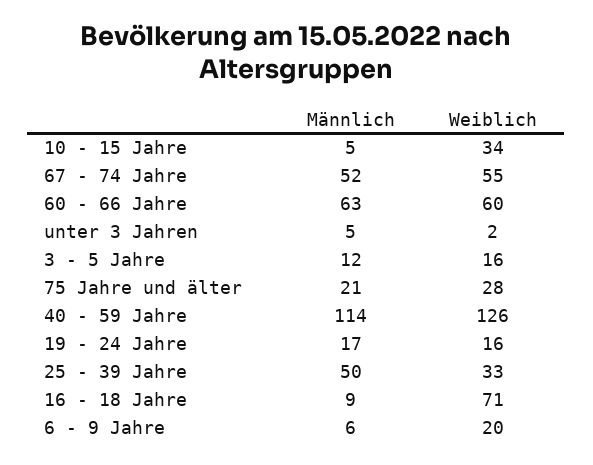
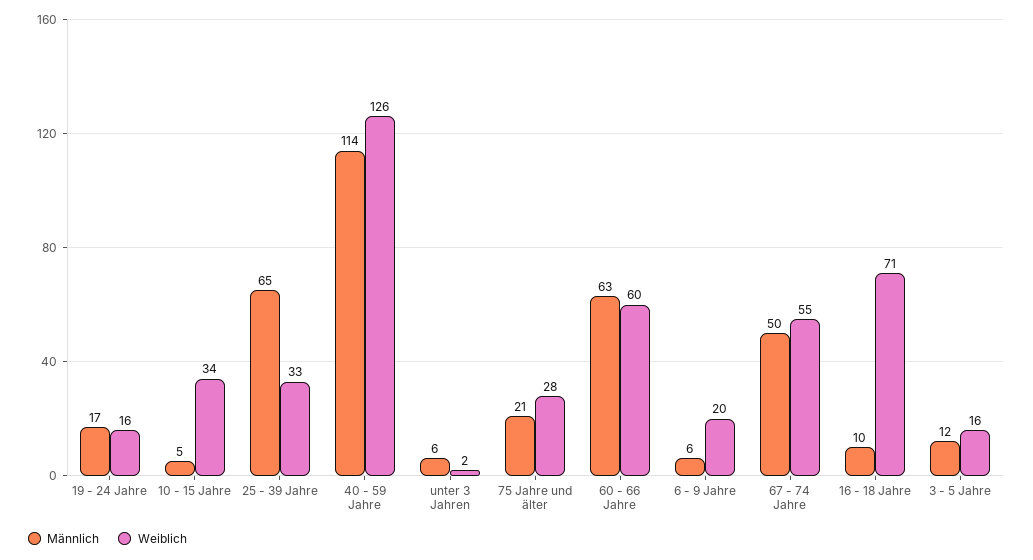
  {
    "Männlich": {
      "10 - 15 Jahre": 5,
-     "67 - 74 Jahre": 52,
+     "67 - 74 Jahre": 50,
      "60 - 66 Jahre": 63,
-     "unter 3 Jahren": 5,
+     "unter 3 Jahren": 6,
      "3 - 5 Jahre": 12,
      "75 Jahre und älter": 21,
      "40 - 59 Jahre": 114,
      "19 - 24 Jahre": 17,
-     "25 - 39 Jahre": 50,
+     "25 - 39 Jahre": 65,
-     "16 - 18 Jahre": 9,
+     "16 - 18 Jahre": 10,
      "6 - 9 Jahre": 6
    },
    "Weiblich": {
      "10 - 15 Jahre": 34,
      "67 - 74 Jahre": 55,
      "60 - 66 Jahre": 60,
      "unter 3 Jahren": 2,
      "3 - 5 Jahre": 16,
      "75 Jahre und älter": 28,
      "40 - 59 Jahre": 126,
      "19 - 24 Jahre": 16,
      "25 - 39 Jahre": 33,
      "16 - 18 Jahre": 71,
      "6 - 9 Jahre": 20
    }
  }

